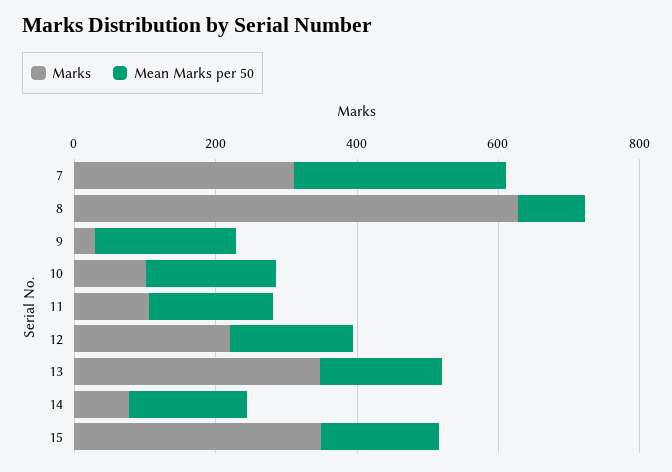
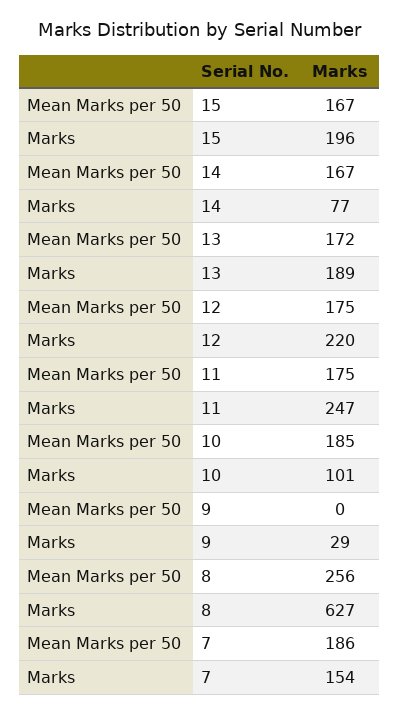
  {
    "Marks": {
-     "7": 300,
+     "7": 154,
      "8": 627,
      "9": 29,
      "10": 101,
-     "11": 100,
+     "11": 247,
      "12": 220,
-     "13": 350,
+     "13": 189,
      "14": 77,
-     "15": 350
+     "15": 196
    },
    "Mean Marks per 50": {
-     "7": 300,
+     "7": 186,
-     "8": 100,
+     "8": 256,
-     "9": 200,
+     "9": 0,
      "10": 185,
      "11": 175,
      "12": 175,
      "13": 172,
      "14": 167,
      "15": 167
    }
  }

